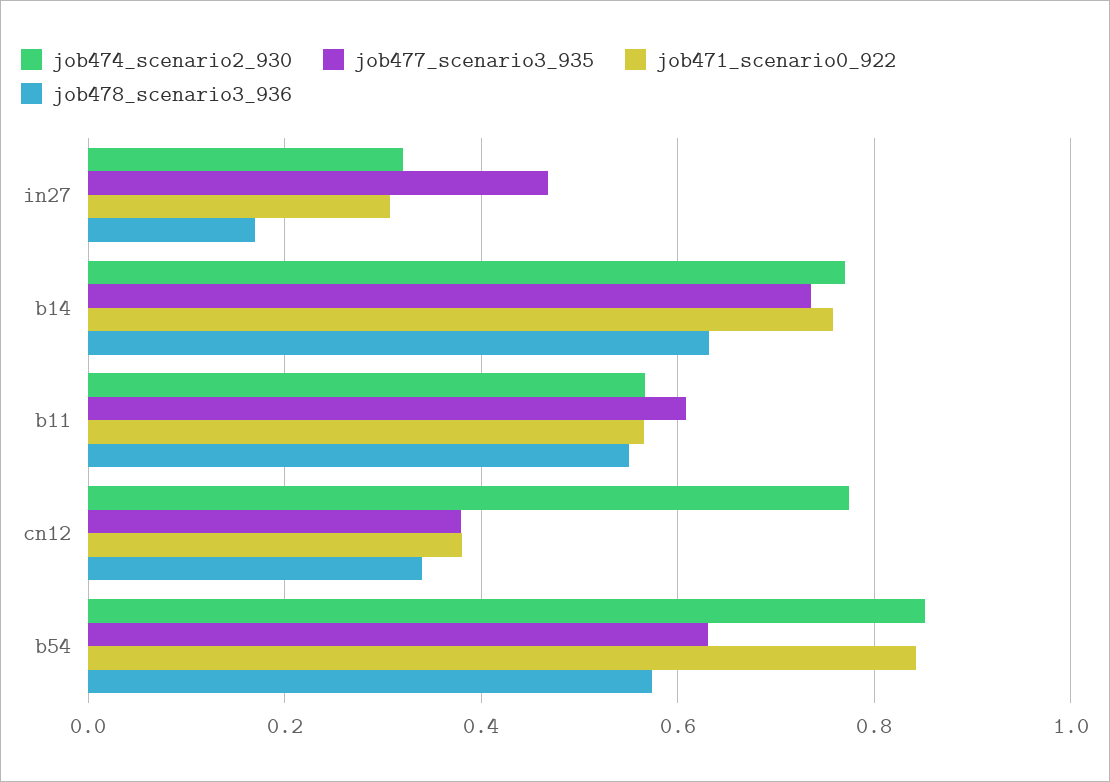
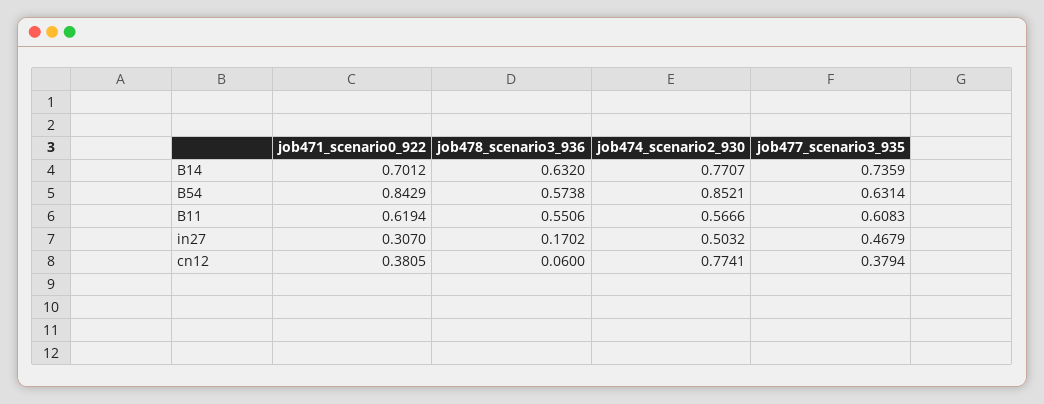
  {
    "job474_scenario2_930": {
-     "in27": 0.32,
+     "in27": 0.5032,
      "b14": 0.7707,
      "b11": 0.5666,
      "cn12": 0.7741,
      "b54": 0.8521
    },
    "job477_scenario3_935": {
      "in27": 0.4679,
      "b14": 0.7359,
      "b11": 0.6083,
      "cn12": 0.3794,
      "b54": 0.6314
    },
    "job471_scenario0_922": {
      "in27": 0.307,
-     "b14": 0.76,
+     "b14": 0.7012,
-     "b11": 0.56,
+     "b11": 0.6194,
      "cn12": 0.3805,
      "b54": 0.8429
    },
    "job478_scenario3_936": {
      "in27": 0.1702,
      "b14": 0.632,
      "b11": 0.5506,
-     "cn12": 0.34,
+     "cn12": 0.06,
      "b54": 0.5738
    }
  }

